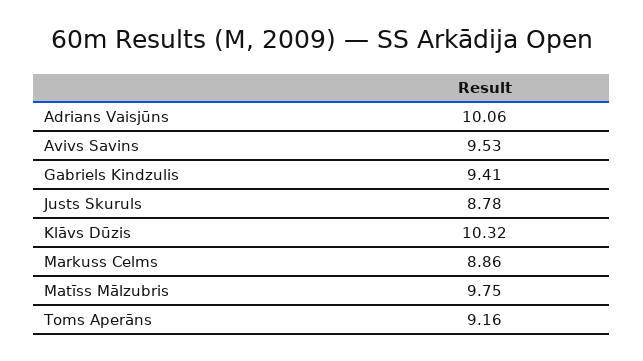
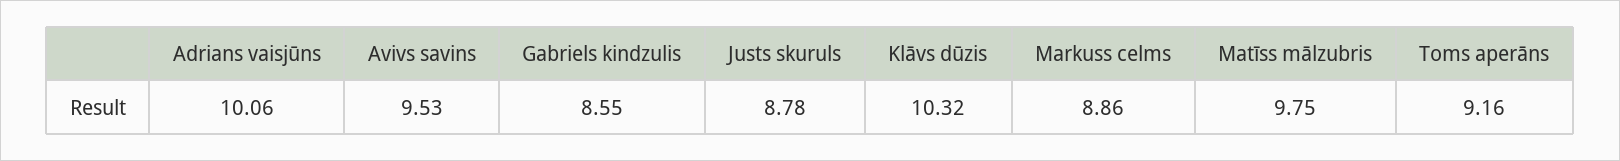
  {
    "Adrians Vaisjūns": 10.06,
    "Avivs Savins": 9.53,
-   "Gabriels Kindzulis": 9.41,
+   "Gabriels Kindzulis": 8.55,
    "Justs Skuruls": 8.78,
    "Klāvs Dūzis": 10.32,
    "Markuss Celms": 8.86,
    "Matīss Mālzubris": 9.75,
    "Toms Aperāns": 9.16
  }

